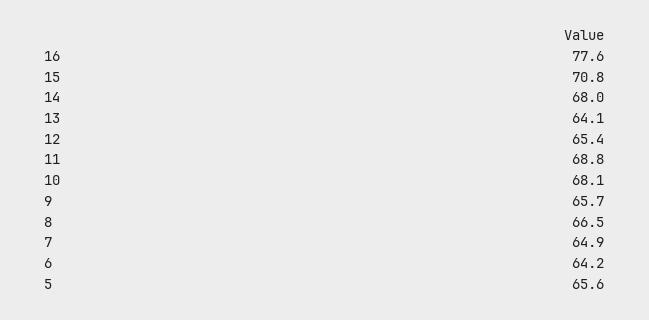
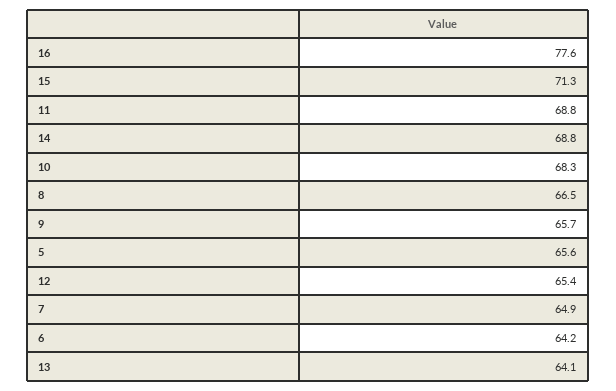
  {
    "16": 77.6,
-   "15": 70.8,
+   "15": 71.3,
-   "14": 68,
+   "14": 68.8,
    "13": 64.1,
    "12": 65.4,
    "11": 68.8,
-   "10": 68.1,
+   "10": 68.3,
    "9": 65.7,
    "8": 66.5,
    "7": 64.9,
    "6": 64.2,
    "5": 65.6
  }

